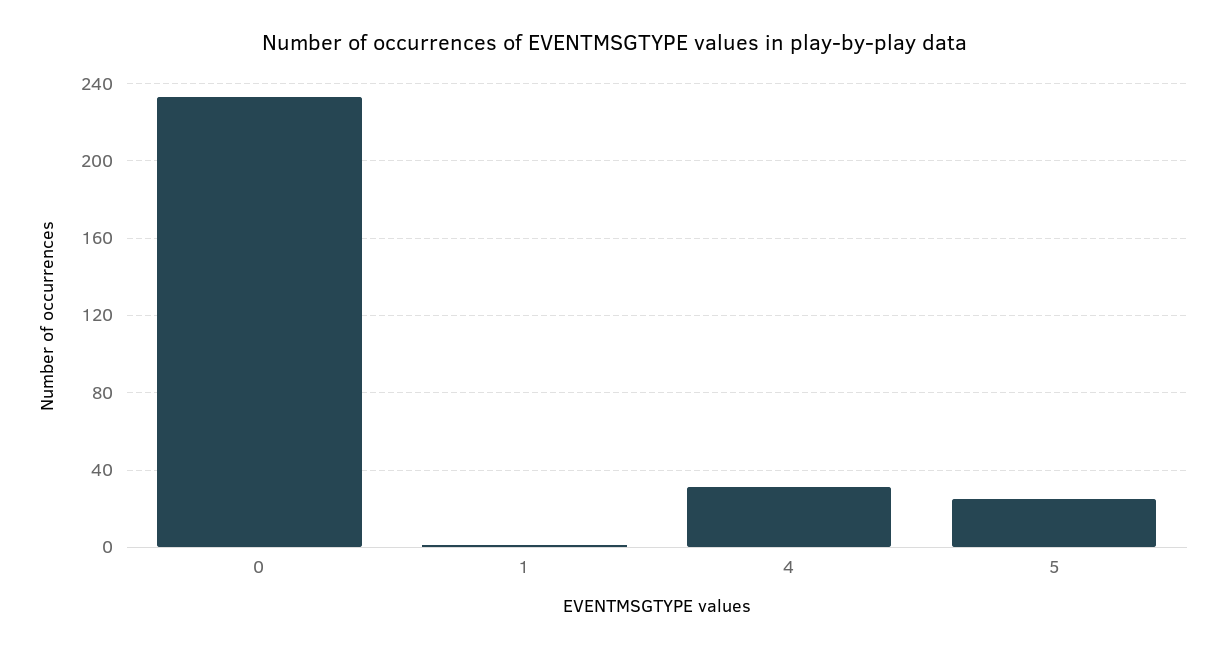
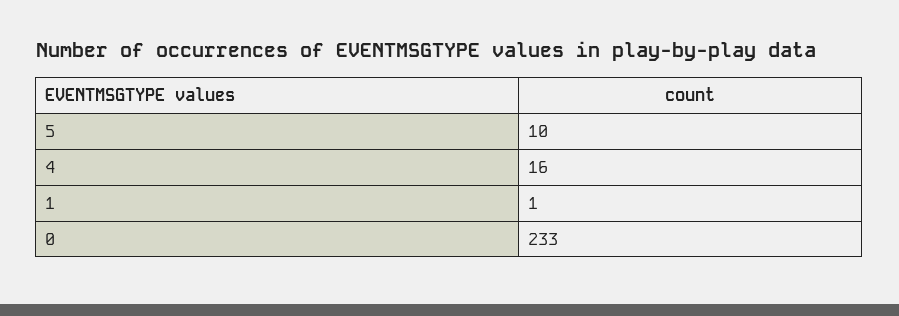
  {
    "0": 233,
    "1": 1,
-   "4": 30,
+   "4": 16,
-   "5": 25
+   "5": 10
  }

